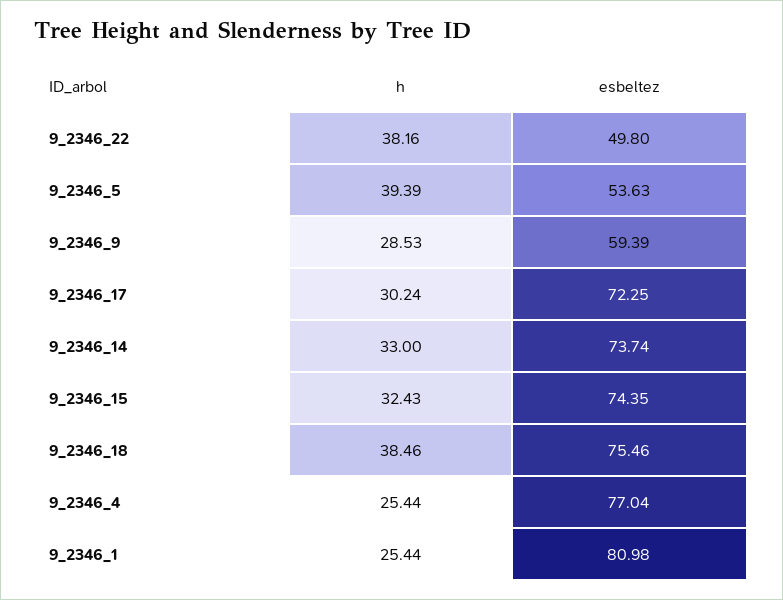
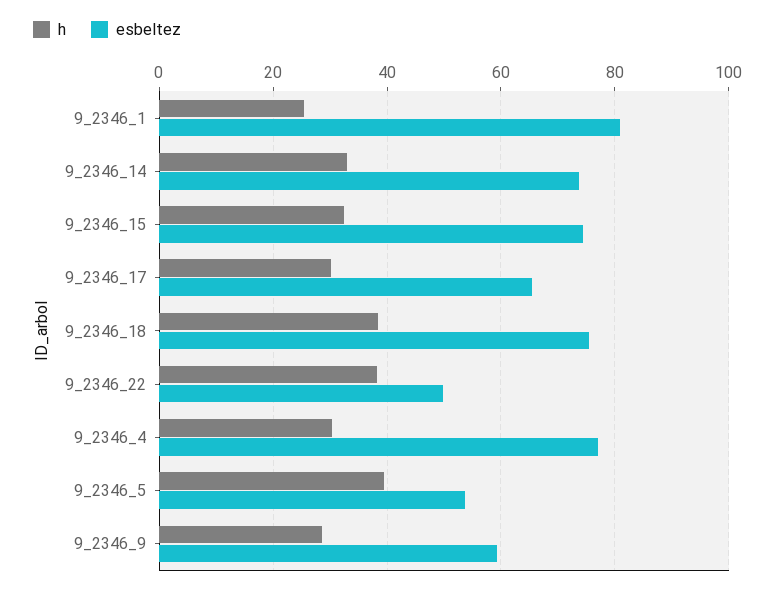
  {
    "h": {
      "9_2346_22": 38.16,
      "9_2346_5": 39.39,
      "9_2346_9": 28.53,
      "9_2346_17": 30.24,
      "9_2346_14": 33,
      "9_2346_15": 32.43,
      "9_2346_18": 38.46,
-     "9_2346_4": 25.44,
+     "9_2346_4": 30,
      "9_2346_1": 25.44
    },
    "esbeltez": {
      "9_2346_22": 49.8,
      "9_2346_5": 53.63,
      "9_2346_9": 59.39,
-     "9_2346_17": 72.25,
+     "9_2346_17": 66,
      "9_2346_14": 73.74,
      "9_2346_15": 74.35,
      "9_2346_18": 75.46,
      "9_2346_4": 77.04,
      "9_2346_1": 80.98
    }
  }

